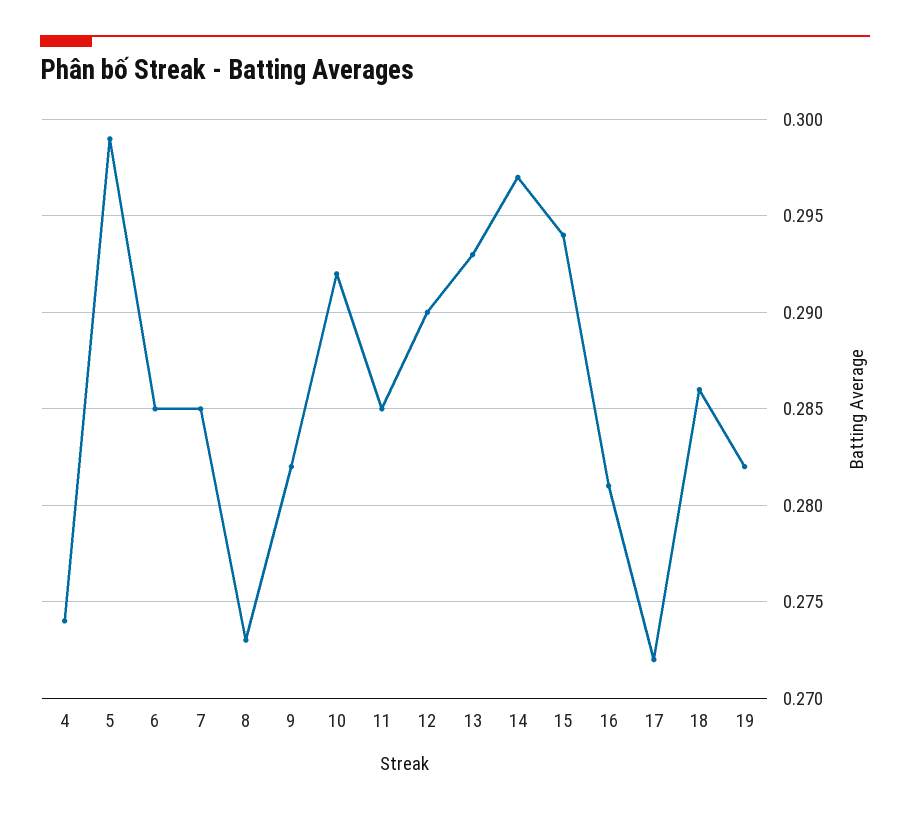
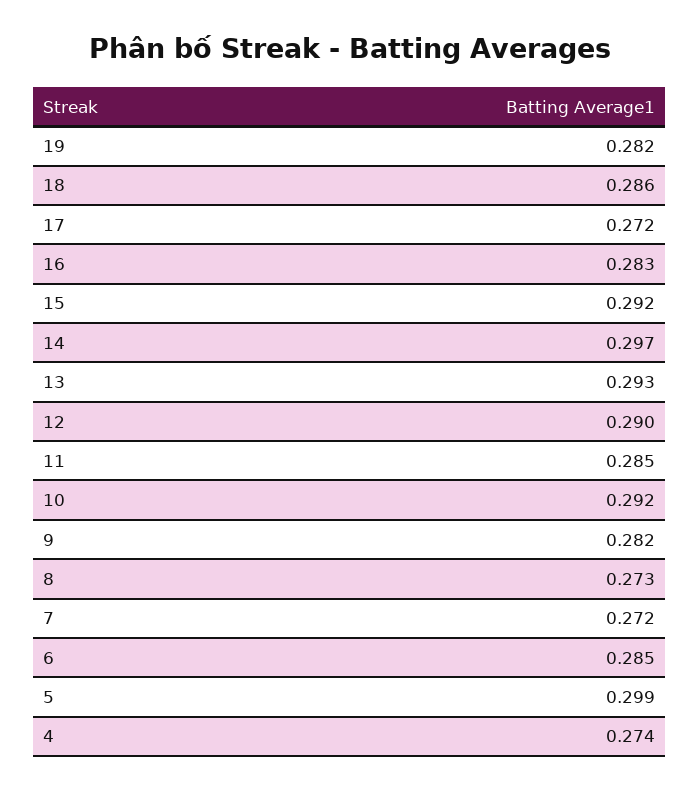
  {
    "4": 0.274,
    "5": 0.299,
    "6": 0.285,
-   "7": 0.285,
+   "7": 0.272,
    "8": 0.273,
    "9": 0.282,
    "10": 0.292,
    "11": 0.285,
    "12": 0.29,
    "13": 0.293,
    "14": 0.297,
-   "15": 0.294,
+   "15": 0.292,
-   "16": 0.281,
+   "16": 0.283,
    "17": 0.272,
    "18": 0.286,
    "19": 0.282
  }

